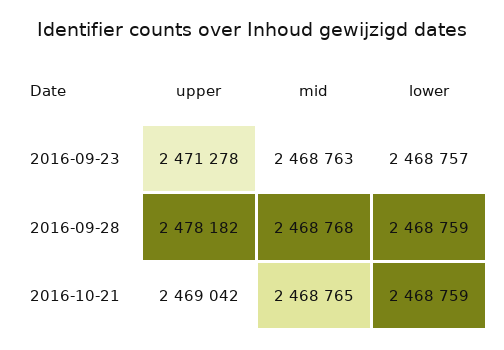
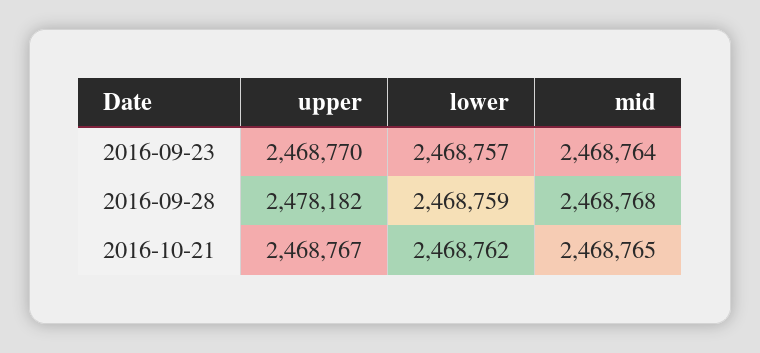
  {
    "upper": {
-     "2016-09-23": 2471278,
+     "2016-09-23": 2468770,
      "2016-09-28": 2478182,
-     "2016-10-21": 2469042
+     "2016-10-21": 2468767
    },
    "mid": {
-     "2016-09-23": 2468763,
+     "2016-09-23": 2468764,
      "2016-09-28": 2468768,
      "2016-10-21": 2468765
    },
    "lower": {
      "2016-09-23": 2468757,
      "2016-09-28": 2468759,
-     "2016-10-21": 2468759
+     "2016-10-21": 2468762
    }
  }

